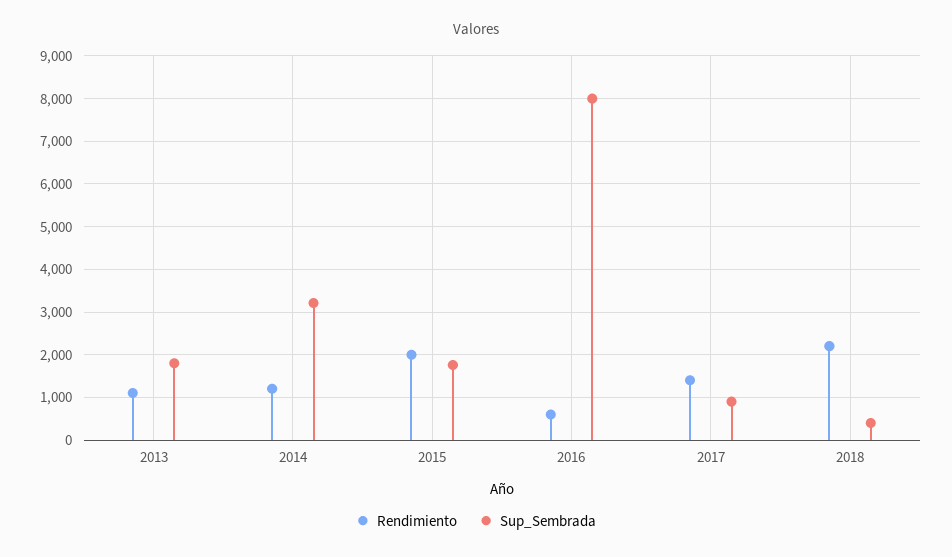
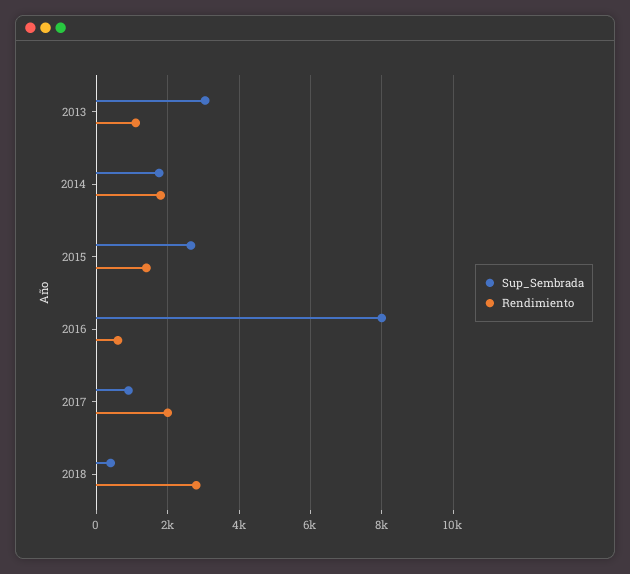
  {
    "Rendimiento": {
      "2013": 1200,
-     "2014": 1200,
+     "2014": 1800,
-     "2015": 2000,
+     "2015": 1400,
      "2016": 600,
-     "2017": 1400,
+     "2017": 2000,
-     "2018": 2200
+     "2018": 2800
    },
    "Sup_Sembrada": {
-     "2013": 1800,
+     "2013": 3000,
-     "2014": 3200,
+     "2014": 1800,
-     "2015": 1800,
+     "2015": 2600,
      "2016": 8000,
      "2017": 1000,
      "2018": 400
    }
  }

